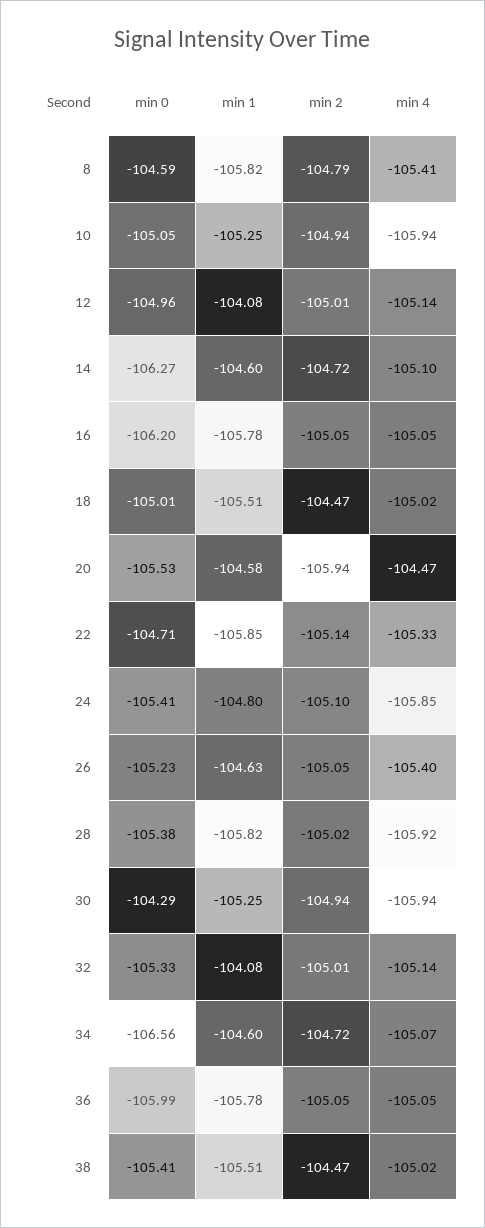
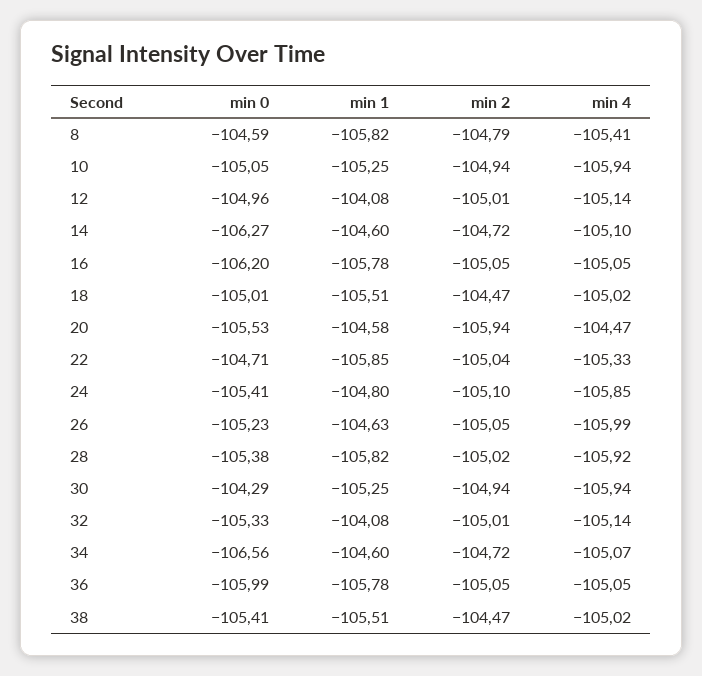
  {
    "min 0": {
      "8": -104.59,
      "10": -105.05,
      "12": -104.96,
      "14": -106.27,
      "16": -106.2,
      "18": -105.01,
      "20": -105.53,
      "22": -104.71,
      "24": -105.41,
      "26": -105.23,
      "28": -105.38,
      "30": -104.29,
      "32": -105.33,
      "34": -106.56,
      "36": -105.99,
      "38": -105.41
    },
    "min 1": {
      "8": -105.82,
      "10": -105.25,
      "12": -104.08,
      "14": -104.6,
      "16": -105.78,
      "18": -105.51,
      "20": -104.58,
      "22": -105.85,
      "24": -104.8,
      "26": -104.63,
      "28": -105.82,
      "30": -105.25,
      "32": -104.08,
      "34": -104.6,
      "36": -105.78,
      "38": -105.51
    },
    "min 2": {
      "8": -104.79,
      "10": -104.94,
      "12": -105.01,
      "14": -104.72,
      "16": -105.05,
      "18": -104.47,
      "20": -105.94,
-     "22": -105.14,
+     "22": -105.04,
      "24": -105.1,
      "26": -105.05,
      "28": -105.02,
      "30": -104.94,
      "32": -105.01,
      "34": -104.72,
      "36": -105.05,
      "38": -104.47
    },
    "min 4": {
      "8": -105.41,
      "10": -105.94,
      "12": -105.14,
      "14": -105.1,
      "16": -105.05,
      "18": -105.02,
      "20": -104.47,
      "22": -105.33,
      "24": -105.85,
-     "26": -105.4,
+     "26": -105.99,
      "28": -105.92,
      "30": -105.94,
      "32": -105.14,
      "34": -105.07,
      "36": -105.05,
      "38": -105.02
    }
  }

